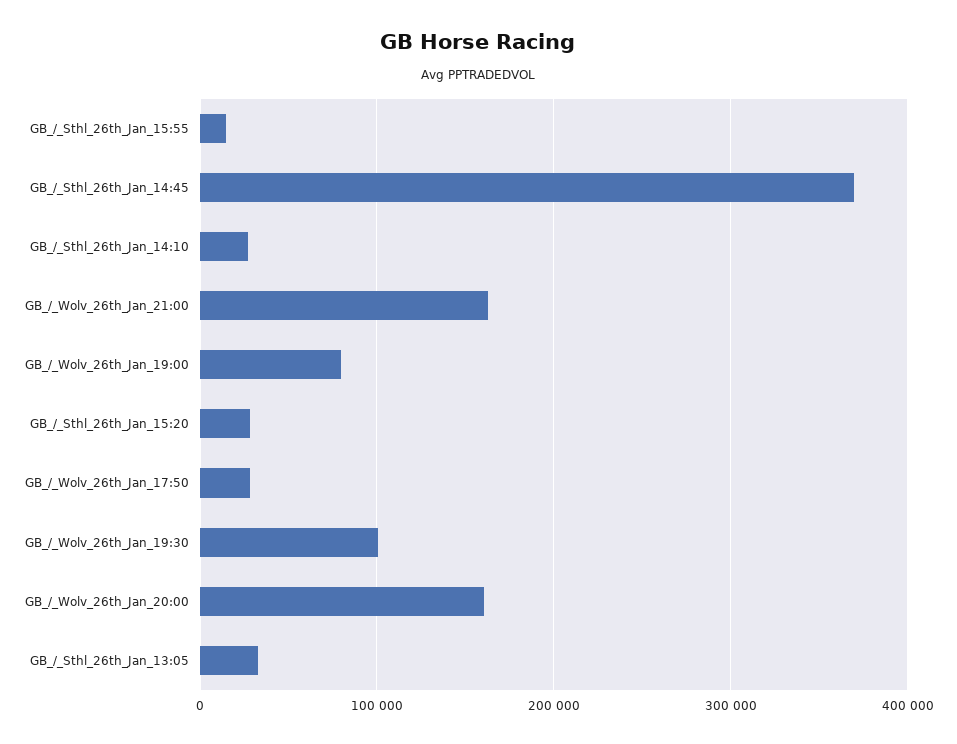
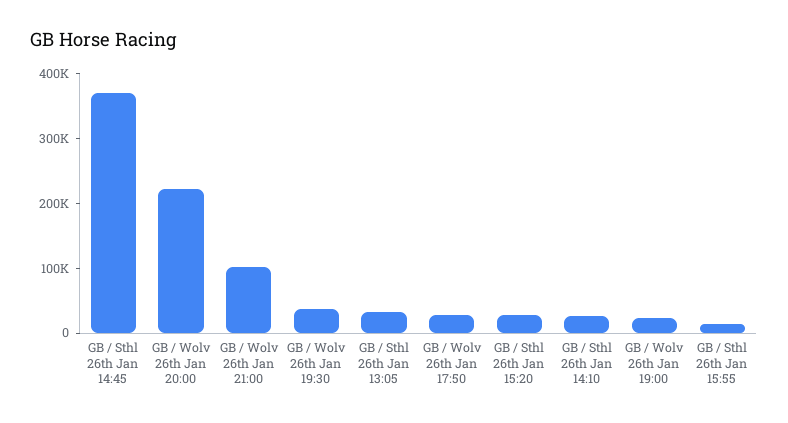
  {
    "GB_/_Sthl_26th_Jan_15:55": 10000,
    "GB_/_Sthl_26th_Jan_14:45": 370000,
    "GB_/_Sthl_26th_Jan_14:10": 30000,
-   "GB_/_Wolv_26th_Jan_21:00": 160000,
+   "GB_/_Wolv_26th_Jan_21:00": 100000,
-   "GB_/_Wolv_26th_Jan_19:00": 80000,
+   "GB_/_Wolv_26th_Jan_19:00": 20000,
    "GB_/_Sthl_26th_Jan_15:20": 30000,
    "GB_/_Wolv_26th_Jan_17:50": 30000,
-   "GB_/_Wolv_26th_Jan_19:30": 100000,
+   "GB_/_Wolv_26th_Jan_19:30": 40000,
-   "GB_/_Wolv_26th_Jan_20:00": 160000,
+   "GB_/_Wolv_26th_Jan_20:00": 220000,
    "GB_/_Sthl_26th_Jan_13:05": 30000
  }

